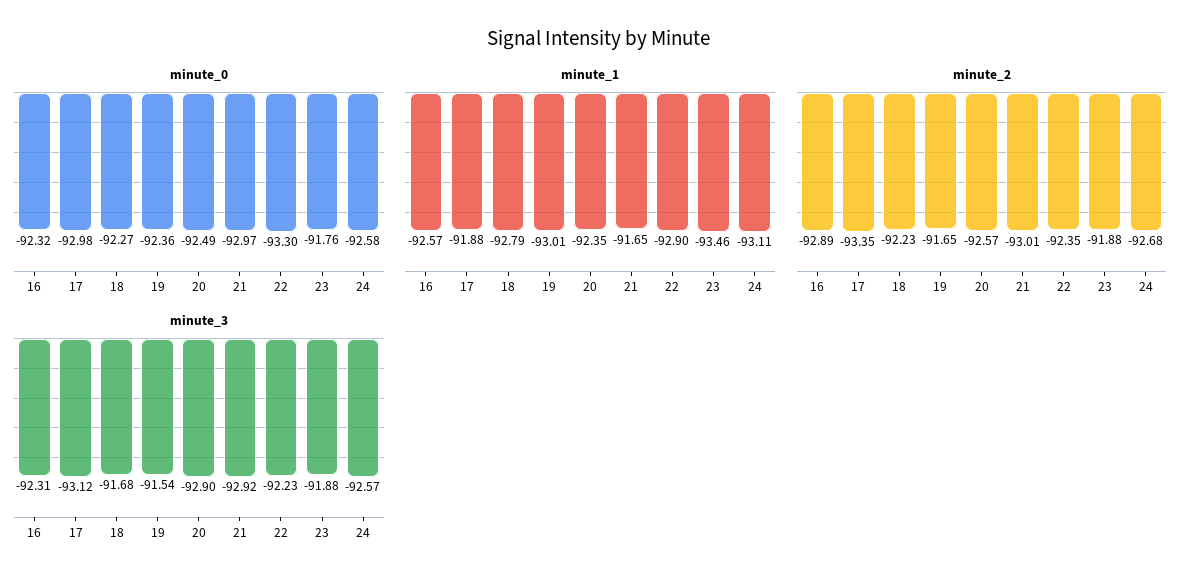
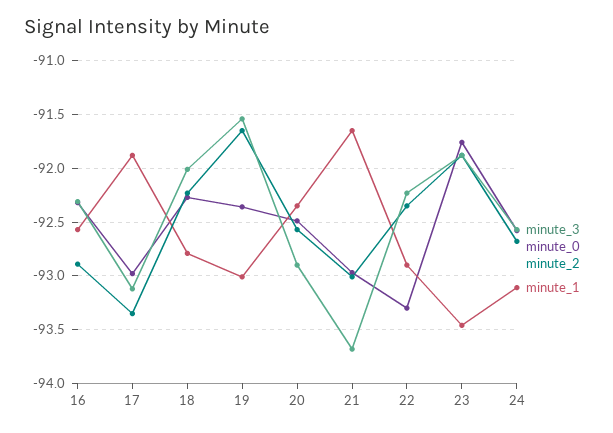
  {
    "minute_0": {
      "16": -92.32,
      "17": -92.98,
      "18": -92.27,
      "19": -92.36,
      "20": -92.49,
      "21": -92.97,
      "22": -93.3,
      "23": -91.76,
      "24": -92.58
    },
    "minute_1": {
      "16": -92.57,
      "17": -91.88,
      "18": -92.79,
      "19": -93.01,
      "20": -92.35,
      "21": -91.65,
      "22": -92.9,
      "23": -93.46,
      "24": -93.11
    },
    "minute_2": {
      "16": -92.89,
      "17": -93.35,
      "18": -92.23,
      "19": -91.65,
      "20": -92.57,
      "21": -93.01,
      "22": -92.35,
      "23": -91.88,
      "24": -92.68
    },
    "minute_3": {
      "16": -92.31,
      "17": -93.12,
-     "18": -91.68,
+     "18": -92,
      "19": -91.54,
      "20": -92.9,
-     "21": -92.92,
+     "21": -93.7,
      "22": -92.23,
      "23": -91.88,
      "24": -92.57
    }
  }

